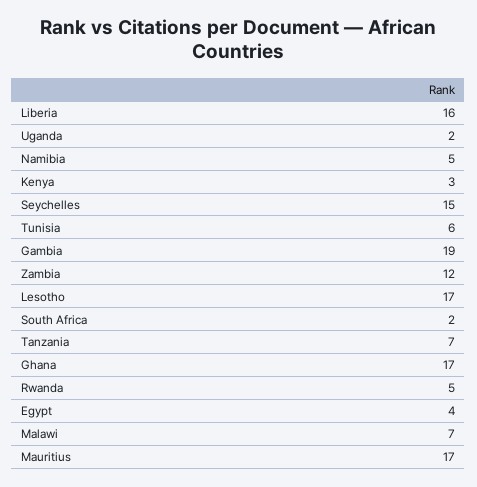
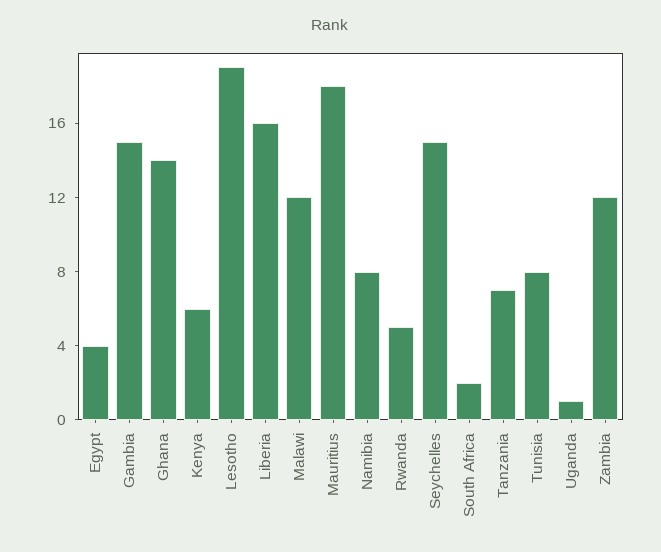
  {
    "Liberia": 16,
-   "Uganda": 2,
+   "Uganda": 1,
-   "Namibia": 5,
+   "Namibia": 8,
-   "Kenya": 3,
+   "Kenya": 6,
    "Seychelles": 15,
-   "Tunisia": 6,
+   "Tunisia": 8,
-   "Gambia": 19,
+   "Gambia": 15,
    "Zambia": 12,
-   "Lesotho": 17,
+   "Lesotho": 19,
    "South Africa": 2,
    "Tanzania": 7,
-   "Ghana": 17,
+   "Ghana": 14,
    "Rwanda": 5,
    "Egypt": 4,
-   "Malawi": 7,
+   "Malawi": 12,
-   "Mauritius": 17
+   "Mauritius": 18
  }

